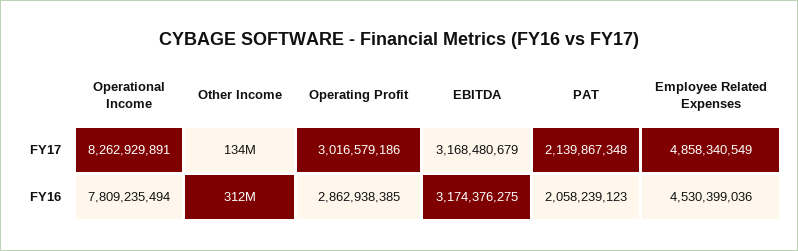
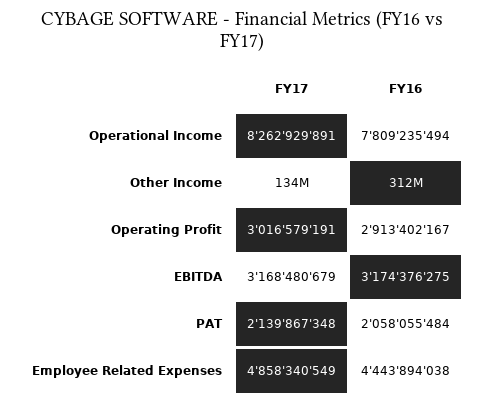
  {
    "Operational Income": {
      "FY17": 8262929891,
      "FY16": 7809235494
    },
    "Other Income": {
      "FY17": 134000000,
      "FY16": 312000000
    },
    "Operating Profit": {
-     "FY17": 3016579186,
+     "FY17": 3016579191,
-     "FY16": 2862938385
+     "FY16": 2913402167
    },
    "EBITDA": {
      "FY17": 3168480679,
      "FY16": 3174376275
    },
    "PAT": {
      "FY17": 2139867348,
-     "FY16": 2058239123
+     "FY16": 2058055484
    },
    "Employee Related Expenses": {
      "FY17": 4858340549,
-     "FY16": 4530399036
+     "FY16": 4443894038
    }
  }

